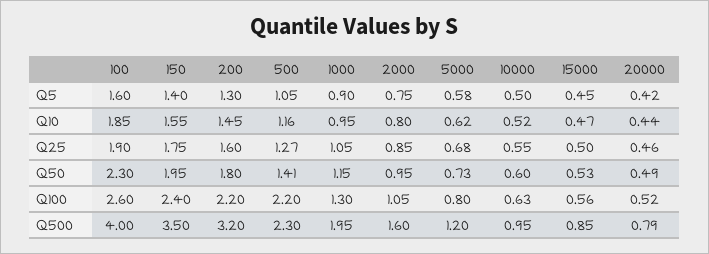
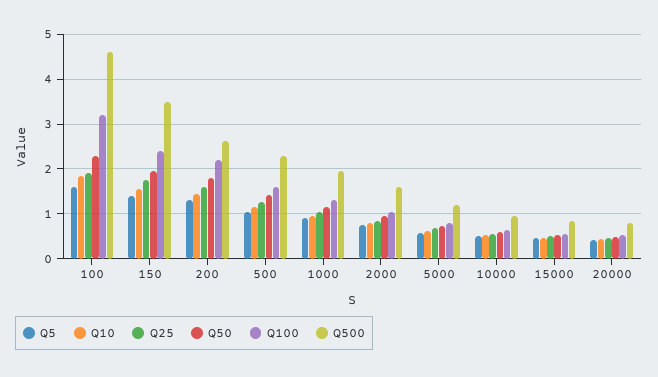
  {
    "Q5": {
      "100": 1.6,
      "150": 1.4,
      "200": 1.3,
      "500": 1.05,
      "1000": 0.9,
      "2000": 0.75,
      "5000": 0.58,
      "10000": 0.5,
      "15000": 0.45,
      "20000": 0.42
    },
    "Q10": {
      "100": 1.85,
      "150": 1.55,
      "200": 1.45,
      "500": 1.16,
      "1000": 0.95,
      "2000": 0.8,
      "5000": 0.62,
      "10000": 0.52,
      "15000": 0.47,
      "20000": 0.44
    },
    "Q25": {
      "100": 1.9,
      "150": 1.75,
      "200": 1.6,
      "500": 1.27,
      "1000": 1.05,
      "2000": 0.85,
      "5000": 0.68,
      "10000": 0.55,
      "15000": 0.5,
      "20000": 0.46
    },
    "Q50": {
      "100": 2.3,
      "150": 1.95,
      "200": 1.8,
      "500": 1.41,
      "1000": 1.15,
      "2000": 0.95,
      "5000": 0.73,
      "10000": 0.6,
      "15000": 0.53,
      "20000": 0.49
    },
    "Q100": {
-     "100": 2.6,
+     "100": 3.2,
      "150": 2.4,
      "200": 2.2,
-     "500": 2.2,
+     "500": 1.6,
      "1000": 1.3,
      "2000": 1.05,
      "5000": 0.8,
      "10000": 0.63,
      "15000": 0.56,
      "20000": 0.52
    },
    "Q500": {
-     "100": 4,
+     "100": 4.6,
      "150": 3.5,
-     "200": 3.2,
+     "200": 2.6,
      "500": 2.3,
      "1000": 1.95,
      "2000": 1.6,
      "5000": 1.2,
      "10000": 0.95,
      "15000": 0.85,
      "20000": 0.79
    }
  }

